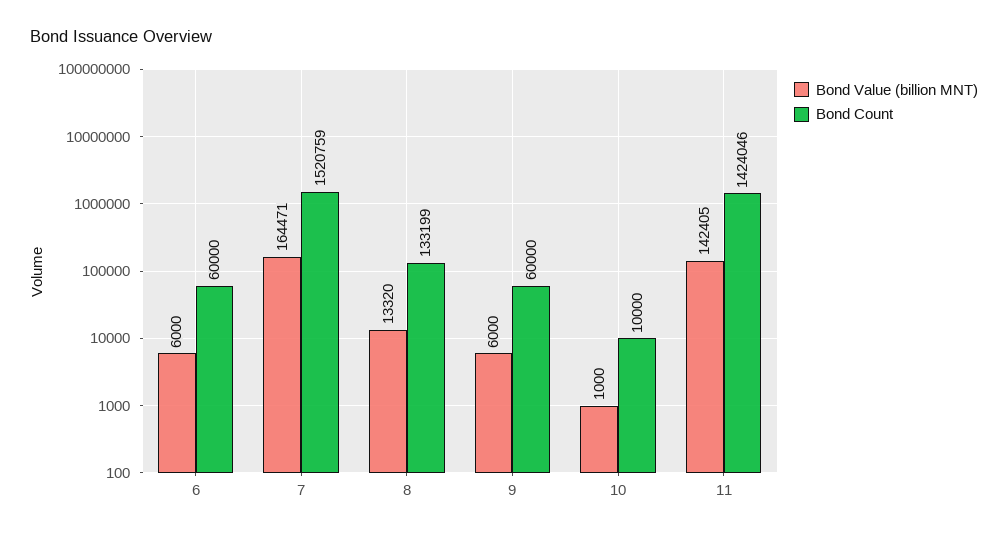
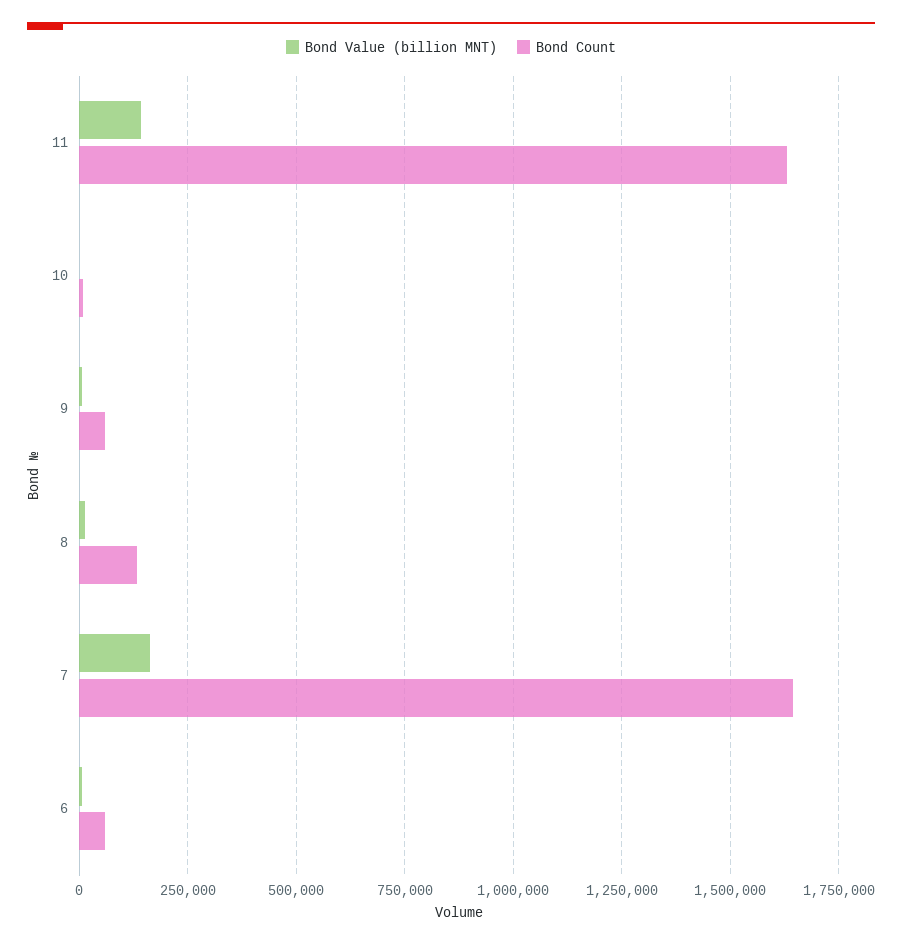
  {
    "Bond Value (billion MNT)": {
      "6": 6000,
      "7": 164471,
      "8": 13320,
      "9": 6000,
      "10": 1000,
      "11": 142405
    },
    "Bond Count": {
      "6": 60000,
-     "7": 1520759,
+     "7": 1650000,
      "8": 133199,
      "9": 60000,
      "10": 10000,
-     "11": 1424046
+     "11": 1625000
    }
  }

